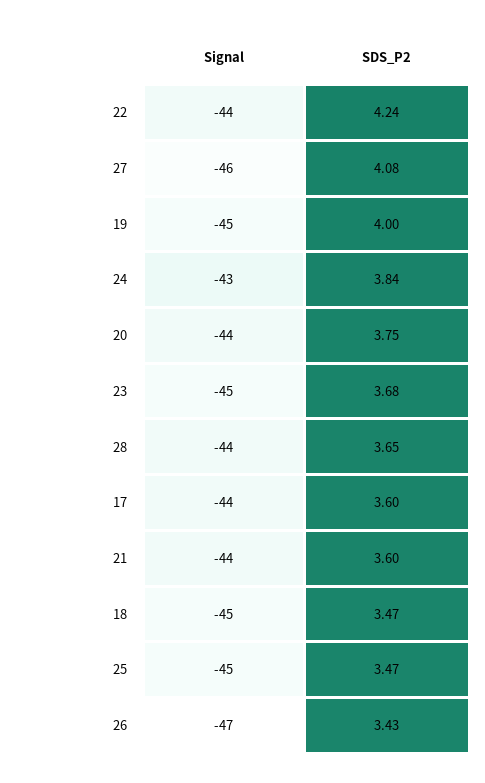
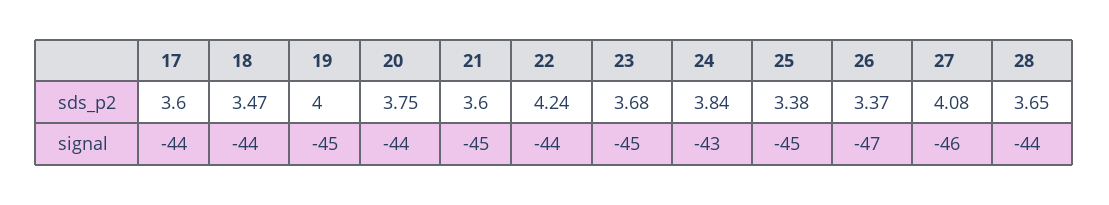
  {
    "Signal": {
      "22": -44,
      "27": -46,
      "19": -45,
      "24": -43,
      "20": -44,
      "23": -45,
      "28": -44,
      "17": -44,
-     "21": -44,
+     "21": -45,
-     "18": -45,
+     "18": -44,
      "25": -45,
      "26": -47
    },
    "SDS_P2": {
      "22": 4.24,
      "27": 4.08,
      "19": 4,
      "24": 3.84,
      "20": 3.75,
      "23": 3.68,
      "28": 3.65,
      "17": 3.6,
      "21": 3.6,
      "18": 3.47,
-     "25": 3.47,
+     "25": 3.38,
-     "26": 3.43
+     "26": 3.37
    }
  }

